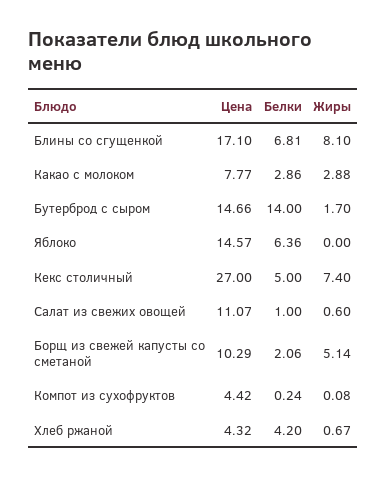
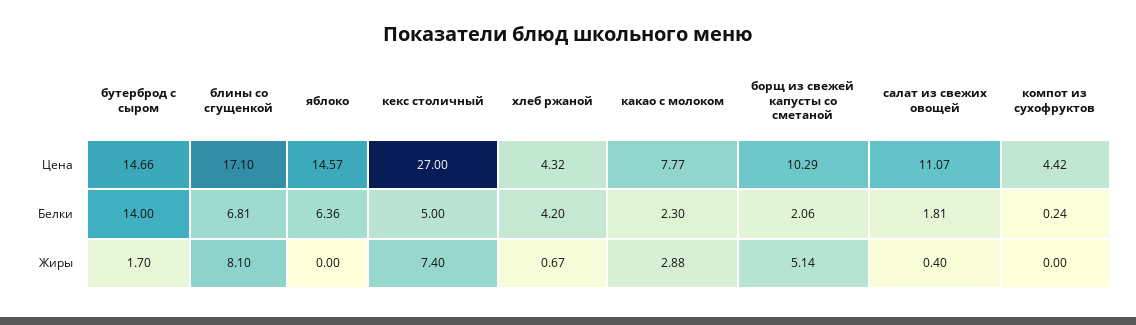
  {
    "Цена": {
      "Блины со сгущенкой": 17.1,
      "Какао с молоком": 7.77,
      "Бутерброд с сыром": 14.66,
      "Яблоко": 14.57,
      "Кекс столичный": 27,
      "Салат из свежих овощей": 11.07,
      "Борщ из свежей капусты со сметаной": 10.29,
      "Компот из сухофруктов": 4.42,
      "Хлеб ржаной": 4.32
    },
    "Белки": {
      "Блины со сгущенкой": 6.81,
-     "Какао с молоком": 2.86,
+     "Какао с молоком": 2.3,
      "Бутерброд с сыром": 14,
      "Яблоко": 6.36,
      "Кекс столичный": 5,
-     "Салат из свежих овощей": 1,
+     "Салат из свежих овощей": 1.81,
      "Борщ из свежей капусты со сметаной": 2.06,
      "Компот из сухофруктов": 0.24,
      "Хлеб ржаной": 4.2
    },
    "Жиры": {
      "Блины со сгущенкой": 8.1,
      "Какао с молоком": 2.88,
      "Бутерброд с сыром": 1.7,
      "Яблоко": 0,
      "Кекс столичный": 7.4,
-     "Салат из свежих овощей": 0.6,
+     "Салат из свежих овощей": 0.4,
      "Борщ из свежей капусты со сметаной": 5.14,
-     "Компот из сухофруктов": 0.08,
+     "Компот из сухофруктов": 0,
      "Хлеб ржаной": 0.67
    }
  }

